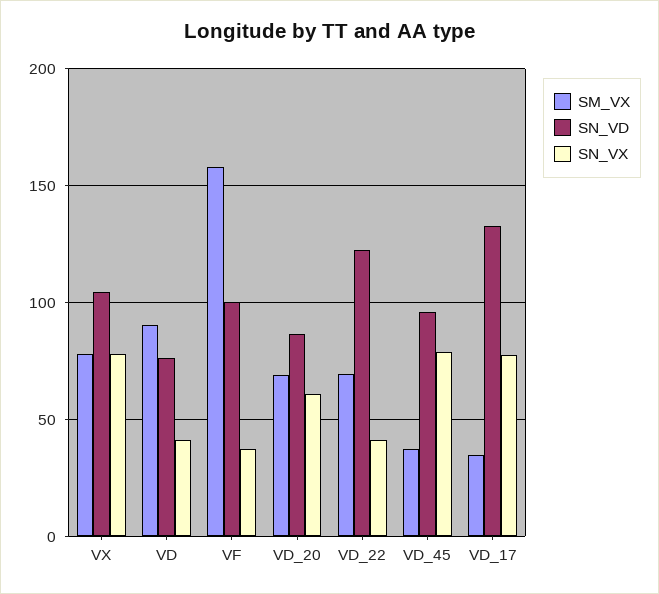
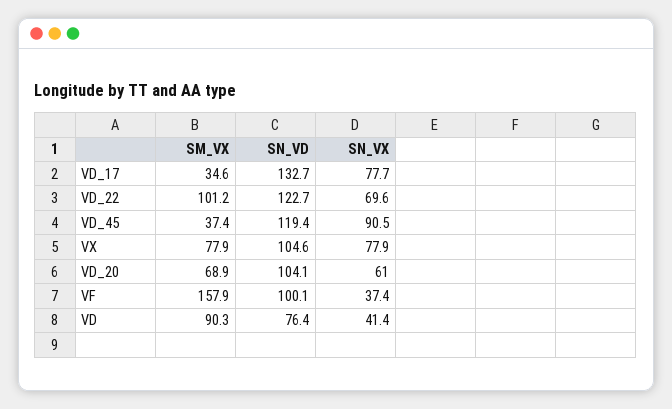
  {
    "SM_VX": {
      "VX": 77.9,
      "VD": 90.3,
      "VF": 157.9,
      "VD_20": 68.9,
-     "VD_22": 70,
+     "VD_22": 101.2,
      "VD_45": 37.4,
      "VD_17": 34.6
    },
    "SN_VD": {
      "VX": 104.6,
      "VD": 76.4,
      "VF": 100.1,
-     "VD_20": 85,
+     "VD_20": 104.1,
      "VD_22": 122.7,
-     "VD_45": 95,
+     "VD_45": 119.4,
      "VD_17": 132.7
    },
    "SN_VX": {
      "VX": 77.9,
      "VD": 41.4,
      "VF": 37.4,
      "VD_20": 61,
-     "VD_22": 40,
+     "VD_22": 69.6,
-     "VD_45": 80,
+     "VD_45": 90.5,
      "VD_17": 77.7
    }
  }

